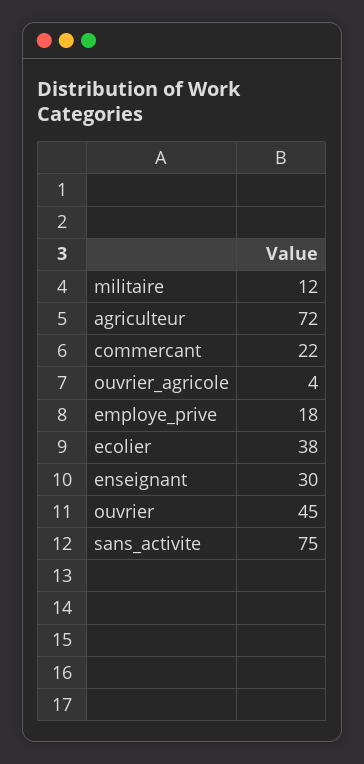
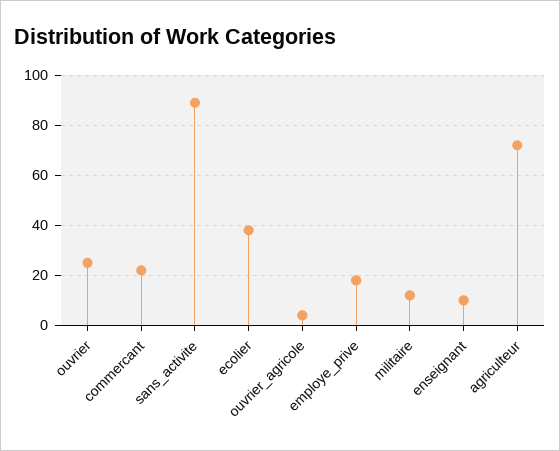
  {
    "militaire": 12,
    "agriculteur": 72,
    "commercant": 22,
    "ouvrier_agricole": 4,
    "employe_prive": 18,
    "ecolier": 38,
-   "enseignant": 30,
+   "enseignant": 10,
-   "ouvrier": 45,
+   "ouvrier": 25,
-   "sans_activite": 75
+   "sans_activite": 90
  }

